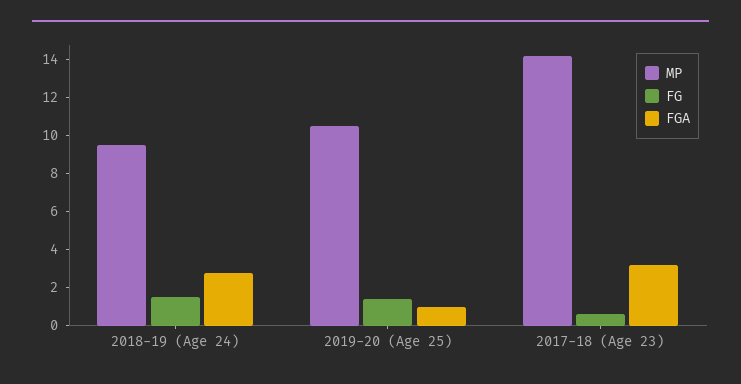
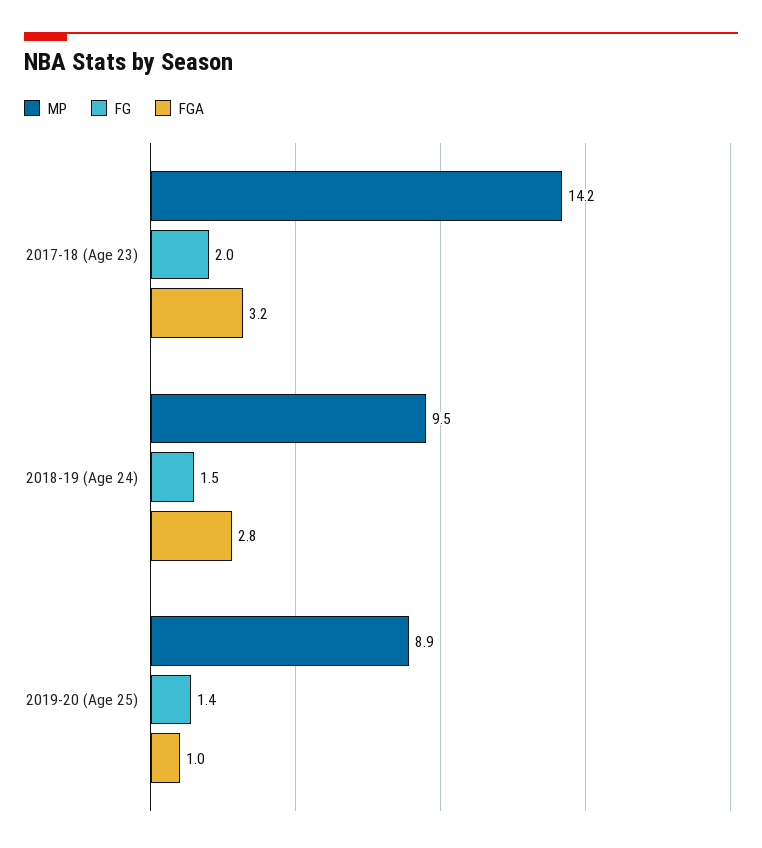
  {
    "MP": {
      "2018-19 (Age 24)": 9.5,
-     "2019-20 (Age 25)": 10.5,
+     "2019-20 (Age 25)": 8.9,
      "2017-18 (Age 23)": 14.2
    },
    "FG": {
      "2018-19 (Age 24)": 1.5,
      "2019-20 (Age 25)": 1.4,
-     "2017-18 (Age 23)": 0.5
+     "2017-18 (Age 23)": 2
    },
    "FGA": {
      "2018-19 (Age 24)": 2.8,
      "2019-20 (Age 25)": 1,
      "2017-18 (Age 23)": 3.2
    }
  }

